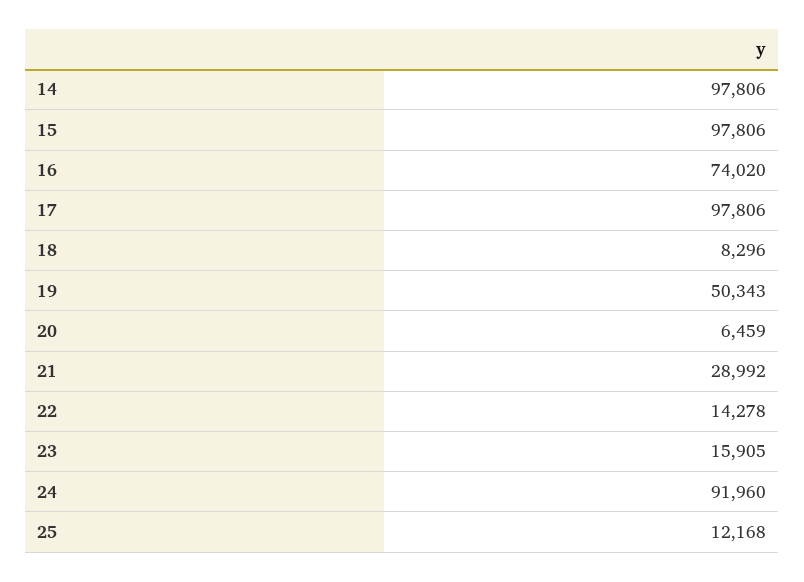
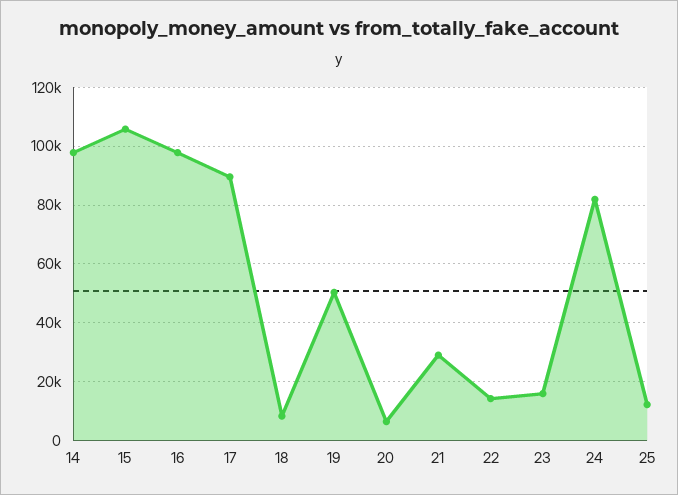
  {
    "14": 97806,
-   "15": 97806,
+   "15": 105000,
-   "16": 74020,
+   "16": 97500,
-   "17": 97806,
+   "17": 90000,
    "18": 8296,
    "19": 50343,
    "20": 6459,
    "21": 28992,
    "22": 14278,
    "23": 15905,
-   "24": 91960,
+   "24": 82500,
    "25": 12168
  }

